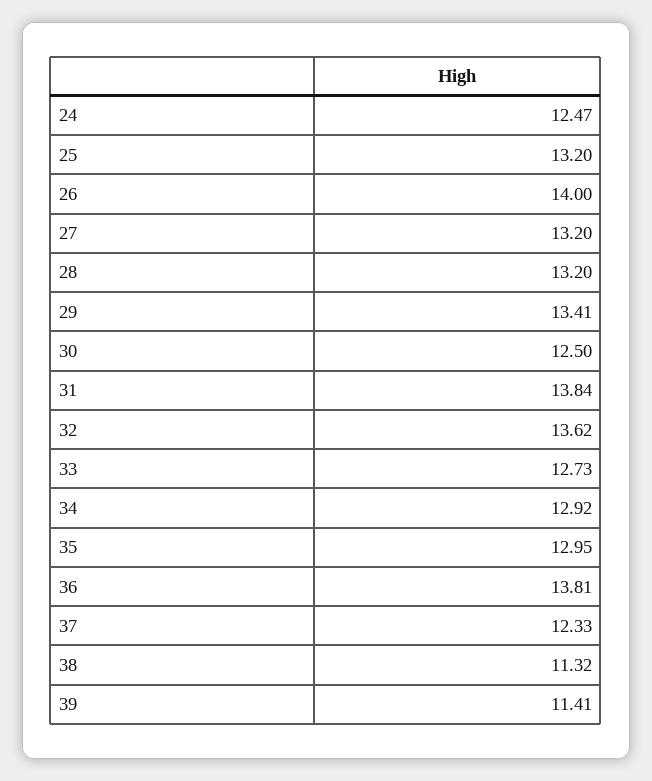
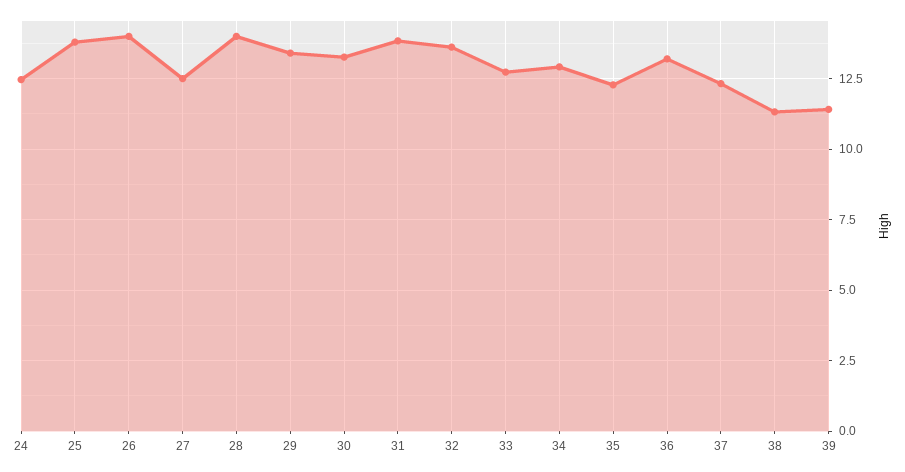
  {
    "24": 12.47,
-   "25": 13.2,
+   "25": 13.75,
    "26": 14,
-   "27": 13.2,
+   "27": 12.5,
-   "28": 13.2,
+   "28": 14,
    "29": 13.41,
-   "30": 12.5,
+   "30": 13.25,
    "31": 13.84,
    "32": 13.62,
    "33": 12.73,
    "34": 12.92,
-   "35": 12.95,
+   "35": 12.25,
-   "36": 13.81,
+   "36": 13.25,
    "37": 12.33,
    "38": 11.32,
    "39": 11.41
  }

